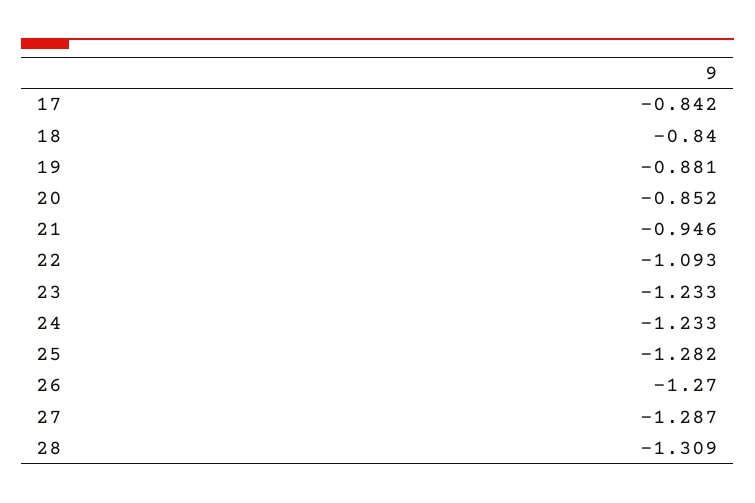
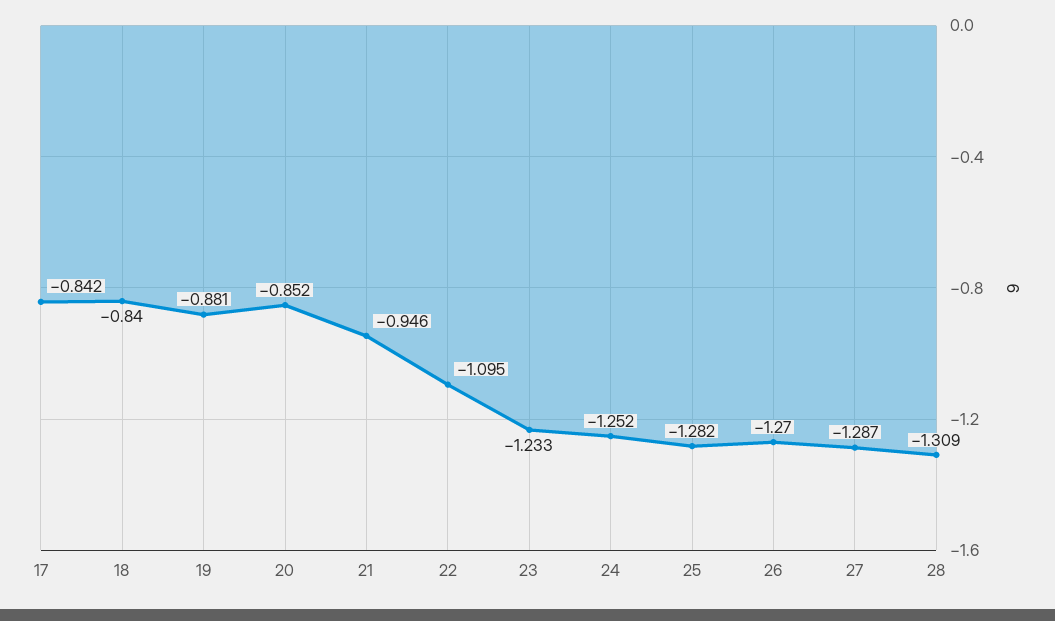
  {
    "17": -0.842,
    "18": -0.84,
    "19": -0.881,
    "20": -0.852,
    "21": -0.946,
-   "22": -1.093,
+   "22": -1.095,
    "23": -1.233,
-   "24": -1.233,
+   "24": -1.252,
    "25": -1.282,
    "26": -1.27,
    "27": -1.287,
    "28": -1.309
  }

